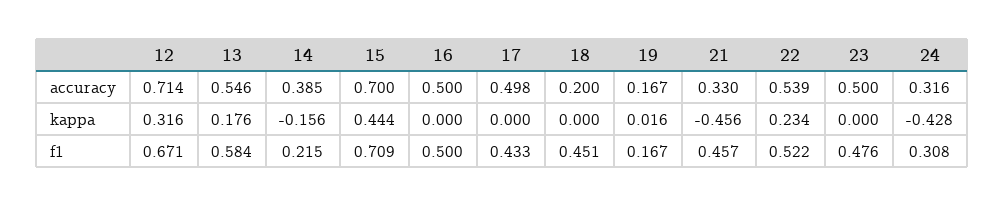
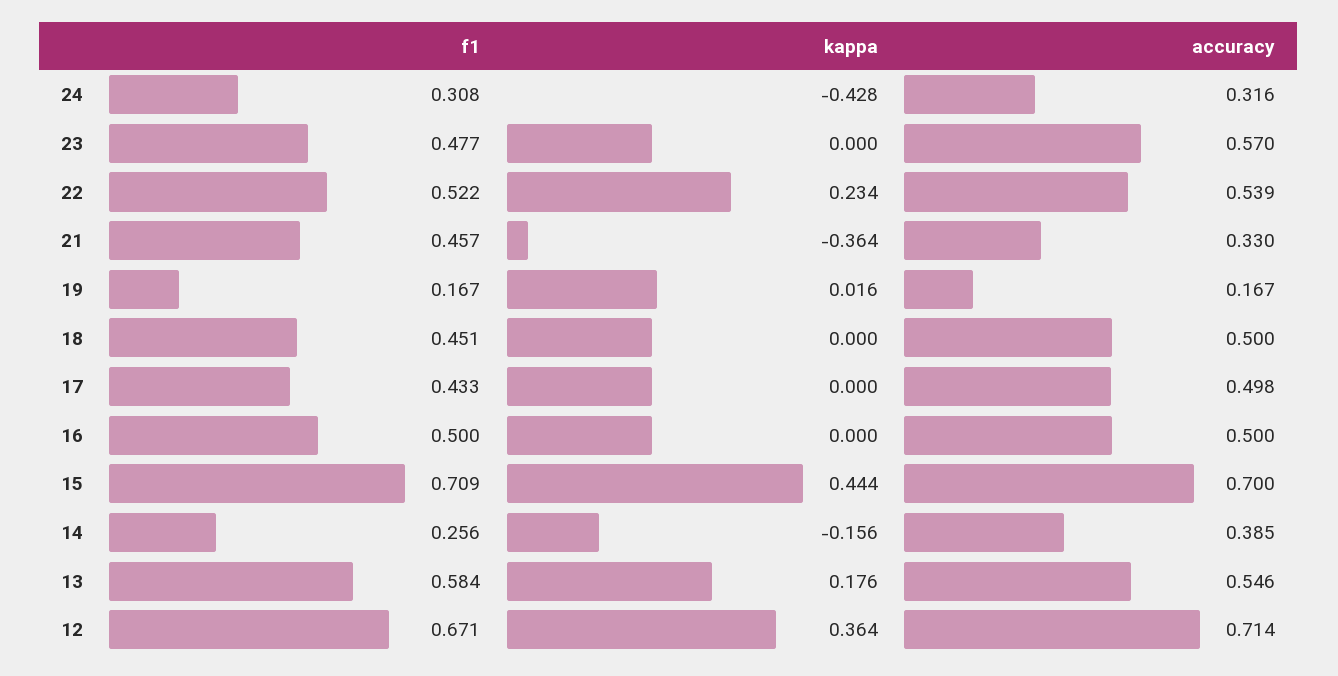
  {
    "12": {
      "accuracy": 0.714,
-     "kappa": 0.316,
+     "kappa": 0.364,
      "f1": 0.671
    },
    "13": {
      "accuracy": 0.546,
      "kappa": 0.176,
      "f1": 0.584
    },
    "14": {
      "accuracy": 0.385,
      "kappa": -0.156,
-     "f1": 0.215
+     "f1": 0.256
    },
    "15": {
      "accuracy": 0.7,
      "kappa": 0.444,
      "f1": 0.709
    },
    "16": {
      "accuracy": 0.5,
      "kappa": 0,
      "f1": 0.5
    },
    "17": {
      "accuracy": 0.498,
      "kappa": 0,
      "f1": 0.433
    },
    "18": {
-     "accuracy": 0.2,
+     "accuracy": 0.5,
      "kappa": 0,
      "f1": 0.451
    },
    "19": {
      "accuracy": 0.167,
      "kappa": 0.016,
      "f1": 0.167
    },
    "21": {
      "accuracy": 0.33,
-     "kappa": -0.456,
+     "kappa": -0.364,
      "f1": 0.457
    },
    "22": {
      "accuracy": 0.539,
      "kappa": 0.234,
      "f1": 0.522
    },
    "23": {
-     "accuracy": 0.5,
+     "accuracy": 0.57,
      "kappa": 0,
-     "f1": 0.476
+     "f1": 0.477
    },
    "24": {
      "accuracy": 0.316,
      "kappa": -0.428,
      "f1": 0.308
    }
  }

